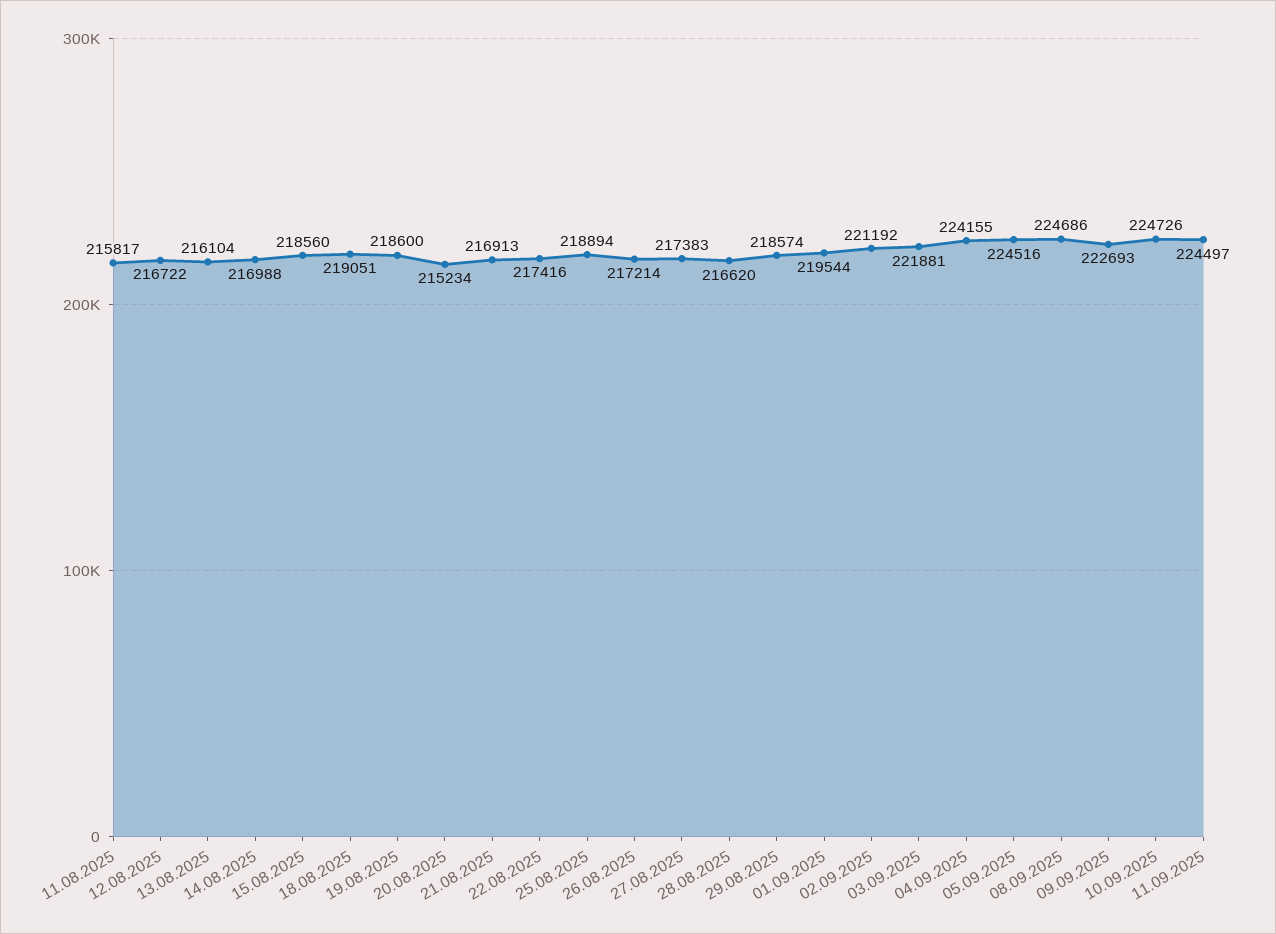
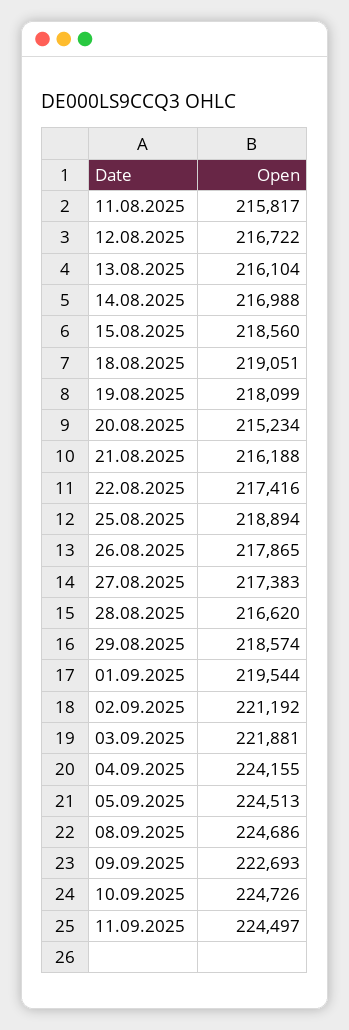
  {
    "11.08.2025": 215817,
    "12.08.2025": 216722,
    "13.08.2025": 216104,
    "14.08.2025": 216988,
    "15.08.2025": 218560,
    "18.08.2025": 219051,
-   "19.08.2025": 218600,
+   "19.08.2025": 218099,
    "20.08.2025": 215234,
-   "21.08.2025": 216913,
+   "21.08.2025": 216188,
    "22.08.2025": 217416,
    "25.08.2025": 218894,
-   "26.08.2025": 217214,
+   "26.08.2025": 217865,
    "27.08.2025": 217383,
    "28.08.2025": 216620,
    "29.08.2025": 218574,
    "01.09.2025": 219544,
    "02.09.2025": 221192,
    "03.09.2025": 221881,
    "04.09.2025": 224155,
-   "05.09.2025": 224516,
+   "05.09.2025": 224513,
    "08.09.2025": 224686,
    "09.09.2025": 222693,
    "10.09.2025": 224726,
    "11.09.2025": 224497
  }

